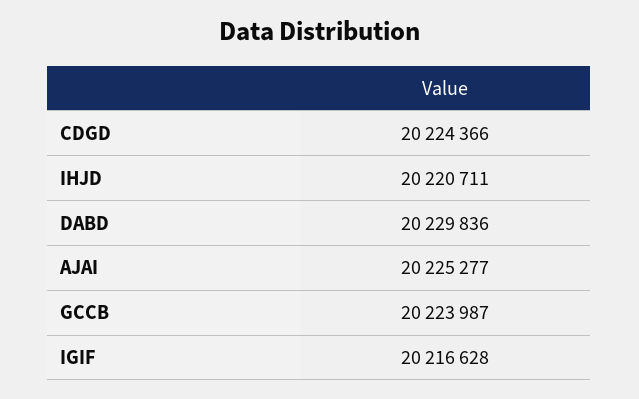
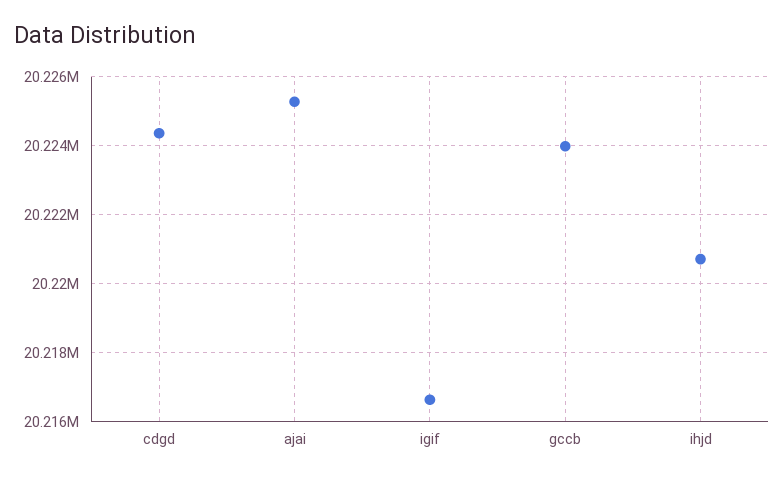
  {
    "CDGD": 20224366,
    "IHJD": 20220711,
-   "DABD": 20229836,
    "AJAI": 20225277,
    "GCCB": 20223987,
    "IGIF": 20216628
  }

